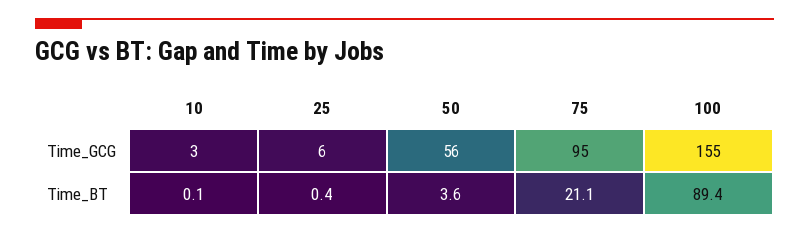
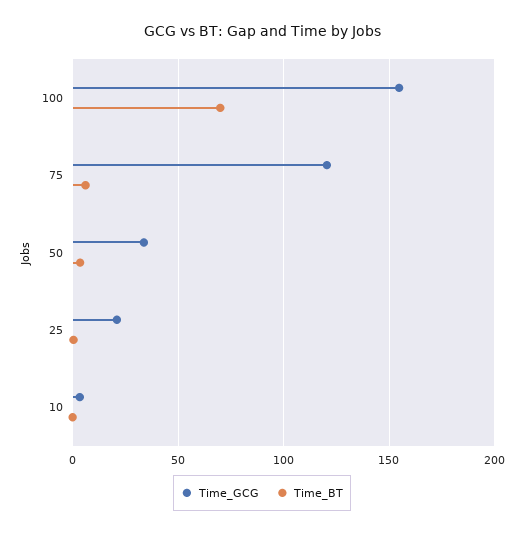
  {
    "Time_GCG": {
      "10": 3,
-     "25": 6,
+     "25": 20,
-     "50": 56,
+     "50": 35,
-     "75": 95,
+     "75": 120,
      "100": 155
    },
    "Time_BT": {
      "10": 0.1,
      "25": 0.4,
      "50": 3.6,
-     "75": 21.1,
+     "75": 5,
-     "100": 89.4
+     "100": 70
    }
  }

